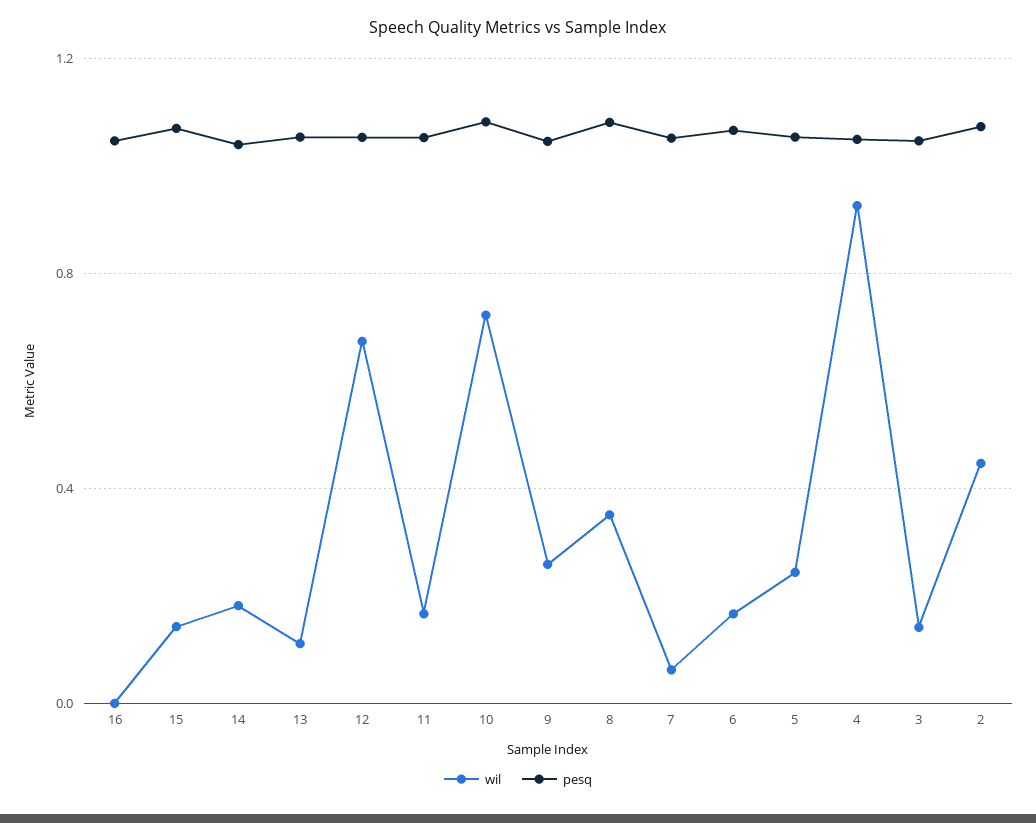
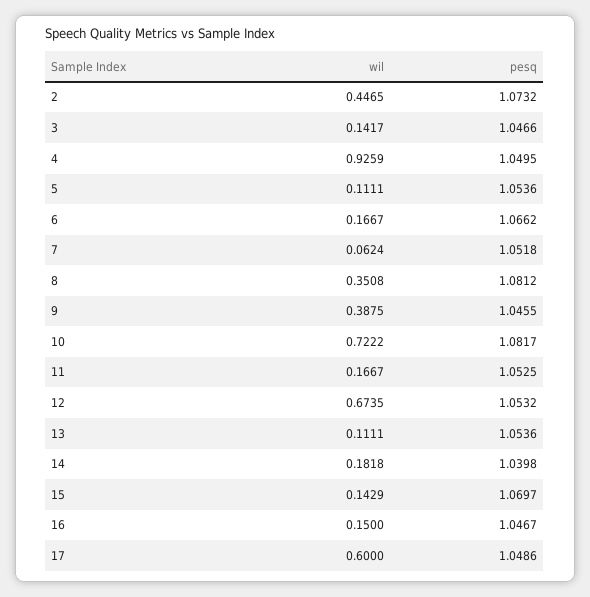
  {
    "wil": {
-     "16": 0,
+     "16": 0.15,
      "15": 0.1429,
      "14": 0.1818,
      "13": 0.1111,
      "12": 0.6735,
      "11": 0.1667,
      "10": 0.7222,
-     "9": 0.25,
+     "9": 0.3875,
      "8": 0.3508,
      "7": 0.0624,
      "6": 0.1667,
-     "5": 0.25,
+     "5": 0.1111,
      "4": 0.9259,
      "3": 0.1417,
-     "2": 0.4465
+     "2": 0.4465,
+     "17": 0.6
    },
    "pesq": {
      "16": 1.0467,
      "15": 1.0697,
      "14": 1.0398,
      "13": 1.0536,
      "12": 1.0532,
      "11": 1.0525,
      "10": 1.0817,
      "9": 1.0455,
      "8": 1.0812,
      "7": 1.0518,
      "6": 1.0662,
      "5": 1.0536,
      "4": 1.0495,
      "3": 1.0466,
-     "2": 1.0732
+     "2": 1.0732,
+     "17": 1.0486
    }
  }

